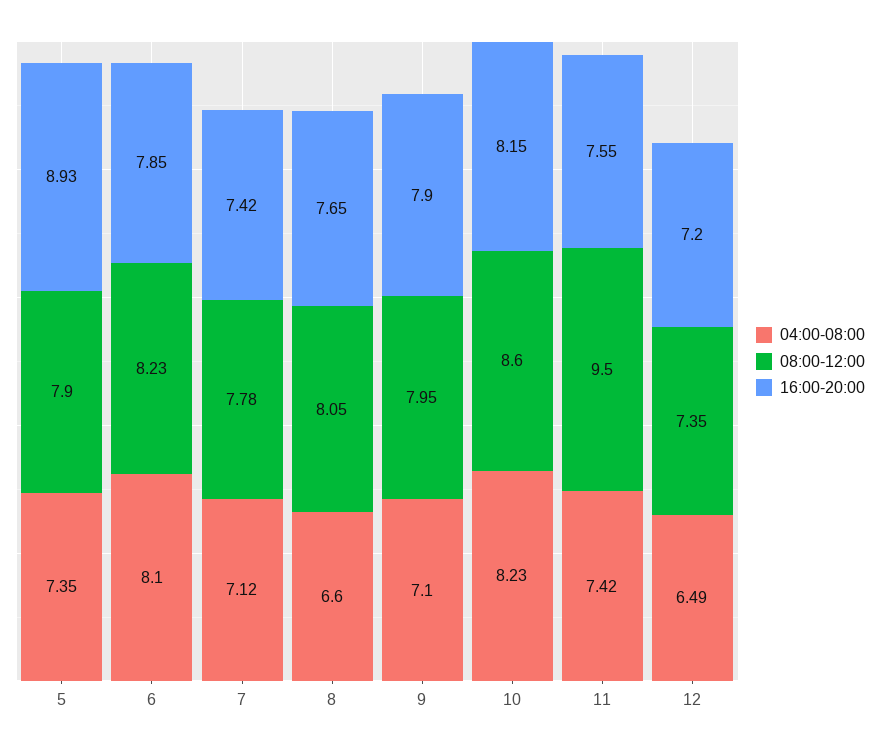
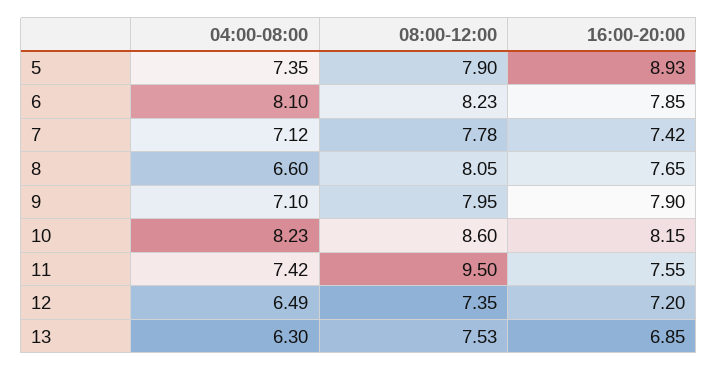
  {
    "04:00-08:00": {
      "5": 7.35,
      "6": 8.1,
      "7": 7.12,
      "8": 6.6,
      "9": 7.1,
      "10": 8.23,
      "11": 7.42,
-     "12": 6.49
+     "12": 6.49,
+     "13": 6.3
    },
    "08:00-12:00": {
      "5": 7.9,
      "6": 8.23,
      "7": 7.78,
      "8": 8.05,
      "9": 7.95,
      "10": 8.6,
      "11": 9.5,
-     "12": 7.35
+     "12": 7.35,
+     "13": 7.53
    },
    "16:00-20:00": {
      "5": 8.93,
      "6": 7.85,
      "7": 7.42,
      "8": 7.65,
      "9": 7.9,
      "10": 8.15,
      "11": 7.55,
-     "12": 7.2
+     "12": 7.2,
+     "13": 6.85
    }
  }

